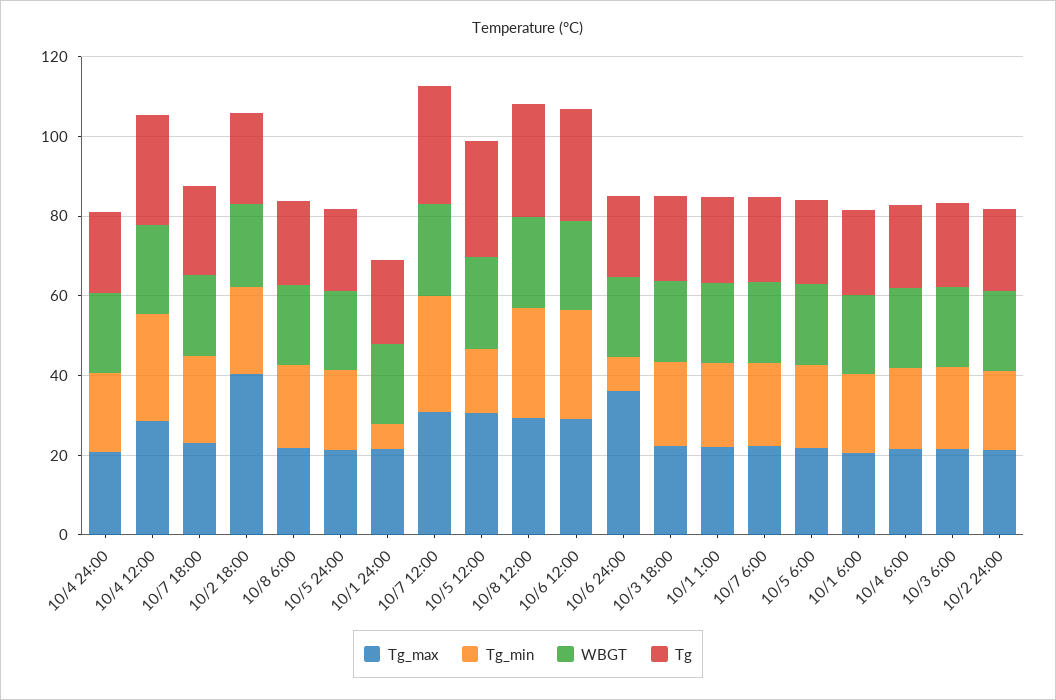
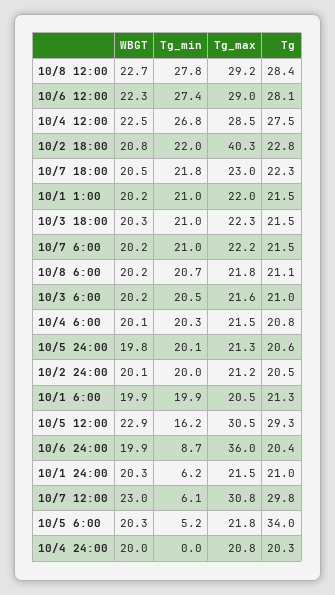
  {
    "Tg_max": {
      "10/4 24:00": 20.8,
      "10/4 12:00": 28.5,
      "10/7 18:00": 23,
      "10/2 18:00": 40.3,
      "10/8 6:00": 21.8,
      "10/5 24:00": 21.3,
      "10/1 24:00": 21.5,
      "10/7 12:00": 30.8,
      "10/5 12:00": 30.5,
      "10/8 12:00": 29.2,
      "10/6 12:00": 29,
      "10/6 24:00": 36,
      "10/3 18:00": 22.3,
      "10/1 1:00": 22,
      "10/7 6:00": 22.2,
      "10/5 6:00": 21.8,
      "10/1 6:00": 20.5,
      "10/4 6:00": 21.5,
      "10/3 6:00": 21.6,
      "10/2 24:00": 21.2
    },
    "Tg_min": {
-     "10/4 24:00": 20,
+     "10/4 24:00": 0,
      "10/4 12:00": 26.8,
      "10/7 18:00": 21.8,
      "10/2 18:00": 22,
      "10/8 6:00": 20.7,
      "10/5 24:00": 20.1,
      "10/1 24:00": 6.2,
-     "10/7 12:00": 30,
+     "10/7 12:00": 6.1,
      "10/5 12:00": 16.2,
      "10/8 12:00": 27.8,
      "10/6 12:00": 27.4,
      "10/6 24:00": 8.7,
      "10/3 18:00": 21,
      "10/1 1:00": 21,
      "10/7 6:00": 21,
-     "10/5 6:00": 20,
+     "10/5 6:00": 5.2,
      "10/1 6:00": 19.9,
      "10/4 6:00": 20.3,
      "10/3 6:00": 20.5,
      "10/2 24:00": 20
    },
    "WBGT": {
      "10/4 24:00": 20,
      "10/4 12:00": 22.5,
      "10/7 18:00": 20.5,
      "10/2 18:00": 20.8,
      "10/8 6:00": 20.2,
      "10/5 24:00": 19.8,
      "10/1 24:00": 20.3,
      "10/7 12:00": 23,
      "10/5 12:00": 22.9,
      "10/8 12:00": 22.7,
      "10/6 12:00": 22.3,
      "10/6 24:00": 19.9,
      "10/3 18:00": 20.3,
      "10/1 1:00": 20.2,
      "10/7 6:00": 20.2,
      "10/5 6:00": 20.3,
      "10/1 6:00": 19.9,
      "10/4 6:00": 20.1,
      "10/3 6:00": 20.2,
      "10/2 24:00": 20.1
    },
    "Tg": {
      "10/4 24:00": 20.3,
      "10/4 12:00": 27.5,
      "10/7 18:00": 22.3,
      "10/2 18:00": 22.8,
      "10/8 6:00": 21.1,
      "10/5 24:00": 20.6,
      "10/1 24:00": 21,
      "10/7 12:00": 29.8,
      "10/5 12:00": 29.3,
      "10/8 12:00": 28.4,
      "10/6 12:00": 28.1,
      "10/6 24:00": 20.4,
      "10/3 18:00": 21.5,
      "10/1 1:00": 21.5,
      "10/7 6:00": 21.5,
-     "10/5 6:00": 20,
+     "10/5 6:00": 34,
      "10/1 6:00": 21.3,
      "10/4 6:00": 20.8,
      "10/3 6:00": 21,
      "10/2 24:00": 20.5
    }
  }

